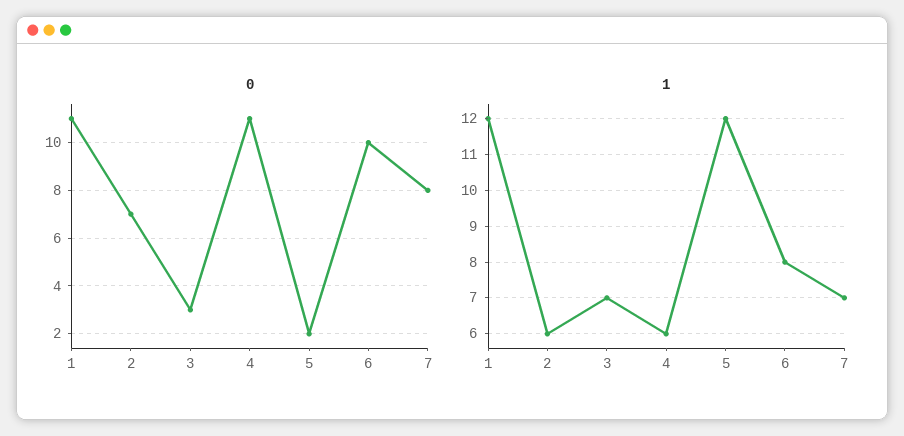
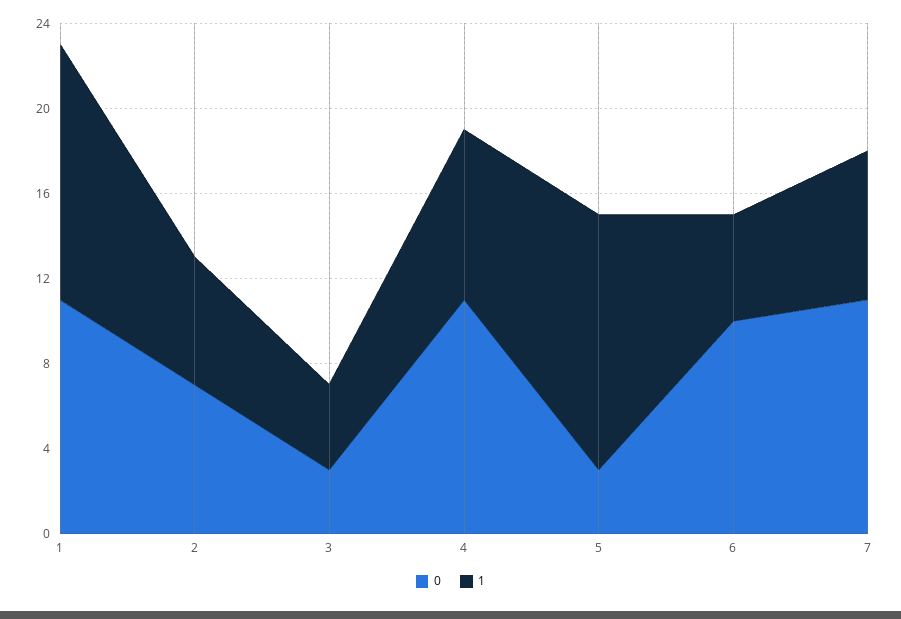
  {
    "0": {
      "1": 11,
      "2": 7,
      "3": 3,
      "4": 11,
-     "5": 2,
+     "5": 3,
      "6": 10,
-     "7": 8
+     "7": 11
    },
    "1": {
      "1": 12,
      "2": 6,
-     "3": 7,
+     "3": 4,
-     "4": 6,
+     "4": 8,
      "5": 12,
-     "6": 8,
+     "6": 5,
      "7": 7
    }
  }

